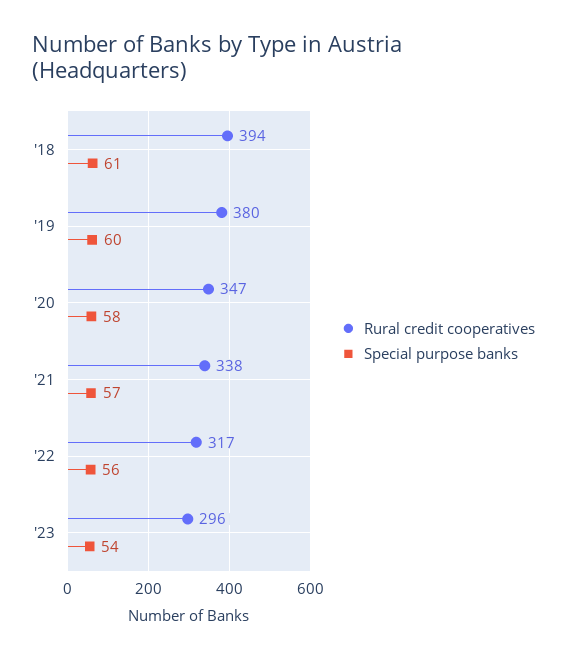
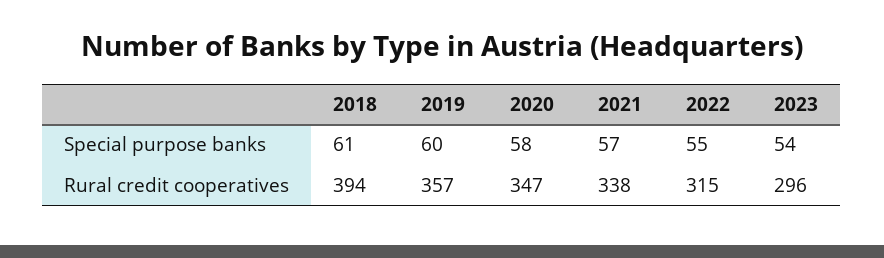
  {
    "Rural credit cooperatives": {
      "'18": 394,
-     "'19": 380,
+     "'19": 357,
      "'20": 347,
      "'21": 338,
-     "'22": 317,
+     "'22": 315,
      "'23": 296
    },
    "Special purpose banks": {
      "'18": 61,
      "'19": 60,
      "'20": 58,
      "'21": 57,
-     "'22": 56,
+     "'22": 55,
      "'23": 54
    }
  }

